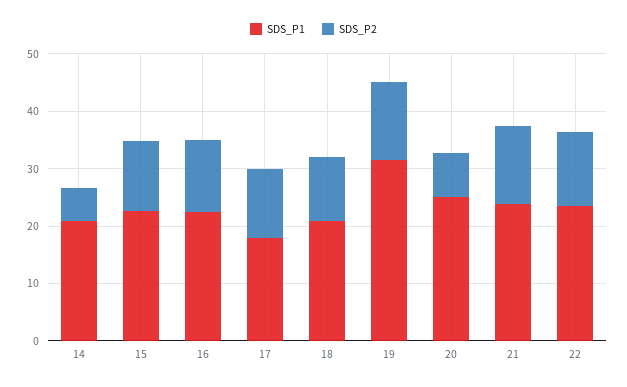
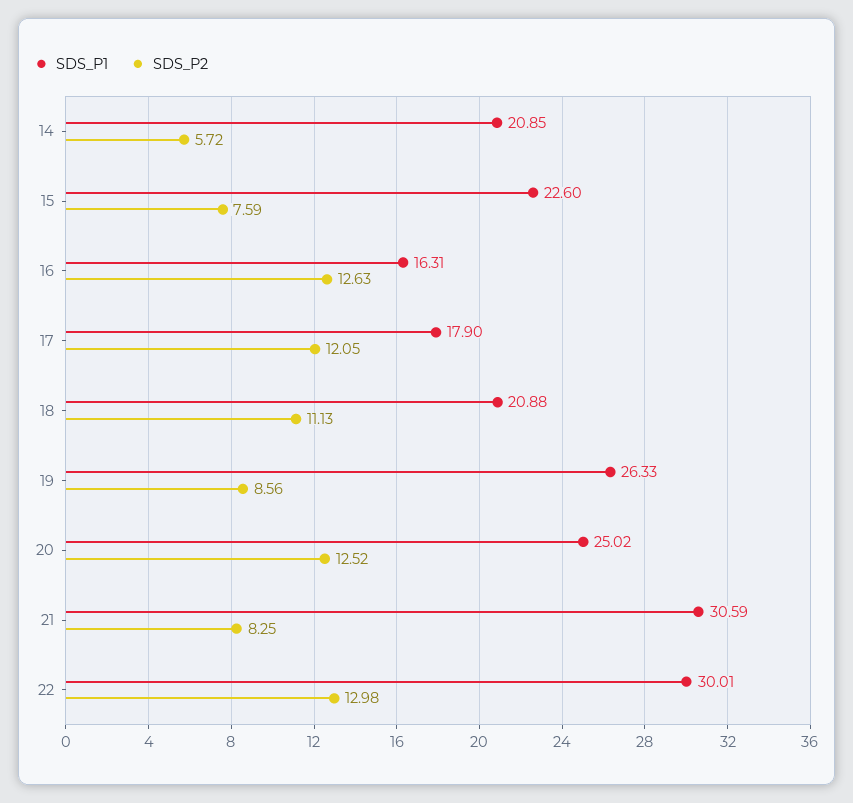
  {
    "SDS_P1": {
      "14": 20.85,
      "15": 22.6,
-     "16": 22,
+     "16": 16.31,
      "17": 17.9,
      "18": 20.88,
-     "19": 32,
+     "19": 26.33,
      "20": 25.02,
-     "21": 24,
+     "21": 30.59,
-     "22": 24
+     "22": 30.01
    },
    "SDS_P2": {
      "14": 5.72,
-     "15": 12,
+     "15": 7.59,
      "16": 12.63,
      "17": 12.05,
      "18": 11.13,
-     "19": 14,
+     "19": 8.56,
-     "20": 8,
+     "20": 12.52,
-     "21": 14,
+     "21": 8.25,
      "22": 12.98
    }
  }

